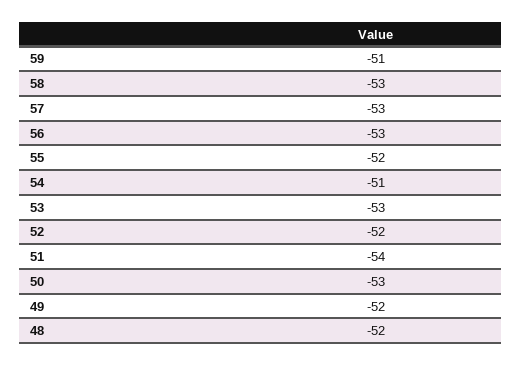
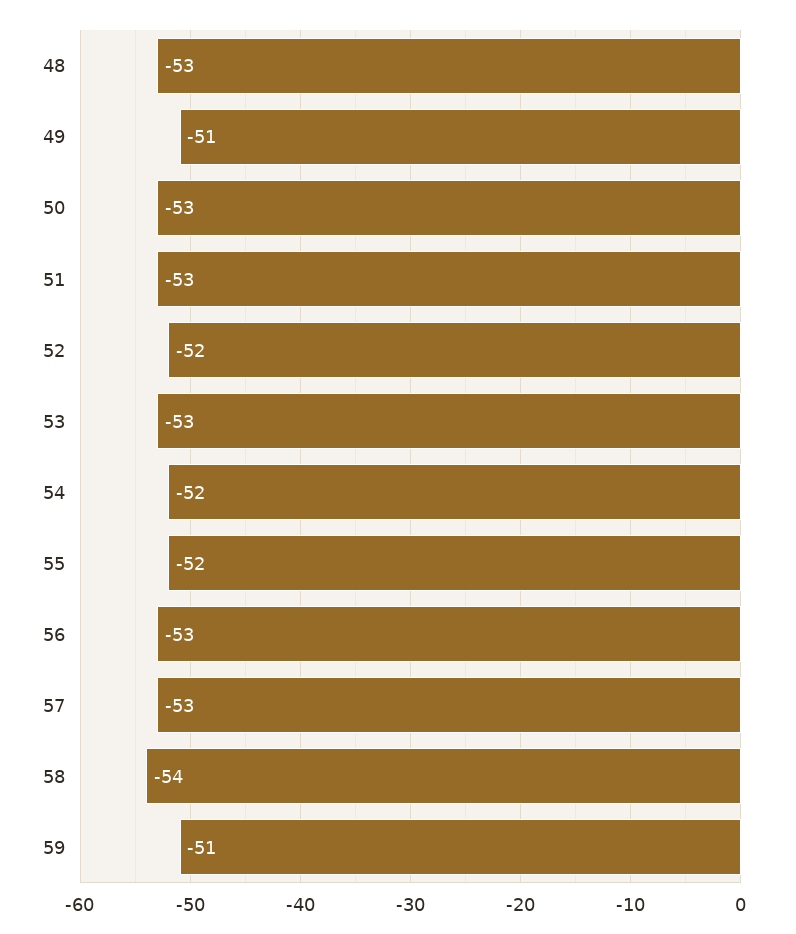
  {
    "59": -51,
-   "58": -53,
+   "58": -54,
    "57": -53,
    "56": -53,
    "55": -52,
-   "54": -51,
+   "54": -52,
    "53": -53,
    "52": -52,
-   "51": -54,
+   "51": -53,
    "50": -53,
-   "49": -52,
+   "49": -51,
-   "48": -52
+   "48": -53
  }

